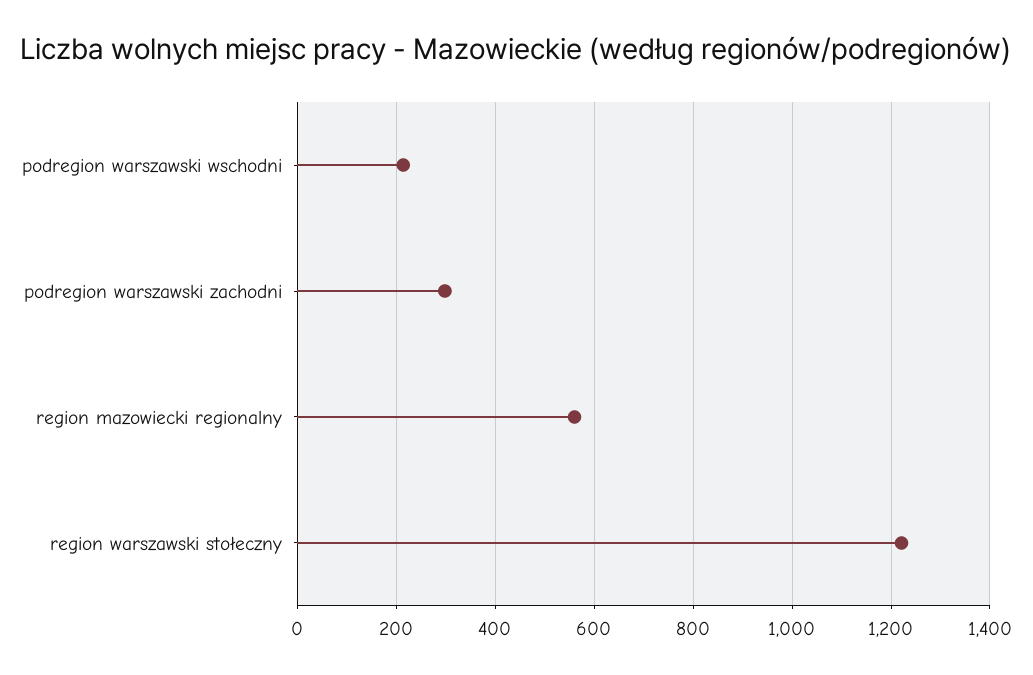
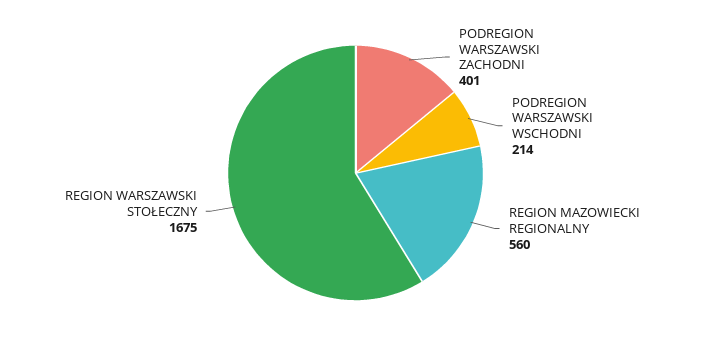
  {
    "podregion warszawski wschodni": 214,
-   "podregion warszawski zachodni": 300,
+   "podregion warszawski zachodni": 401,
    "region mazowiecki regionalny": 560,
-   "region warszawski stołeczny": 1220
+   "region warszawski stołeczny": 1675
  }

